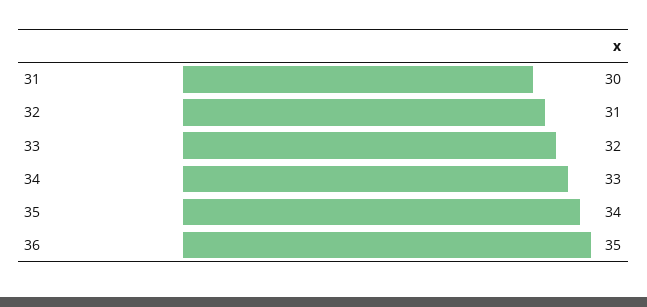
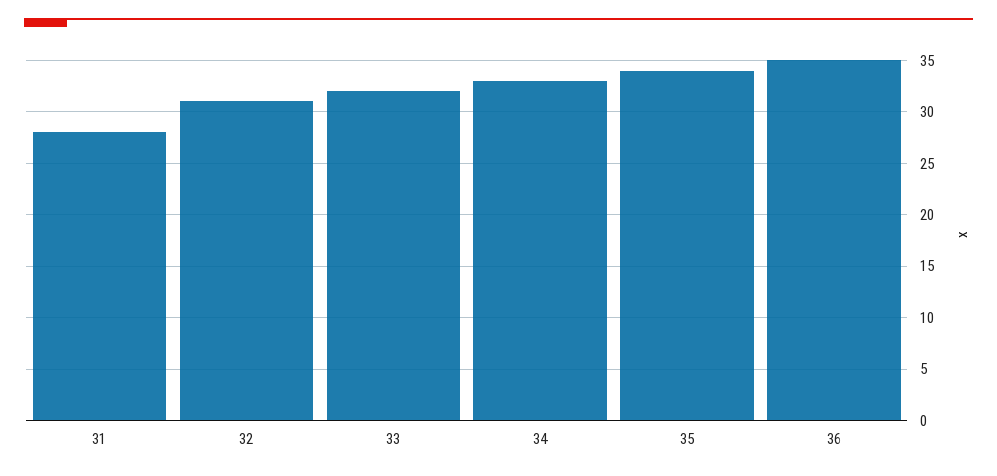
  {
-   "31": 30,
+   "31": 28,
    "32": 31,
    "33": 32,
    "34": 33,
    "35": 34,
    "36": 35
  }

